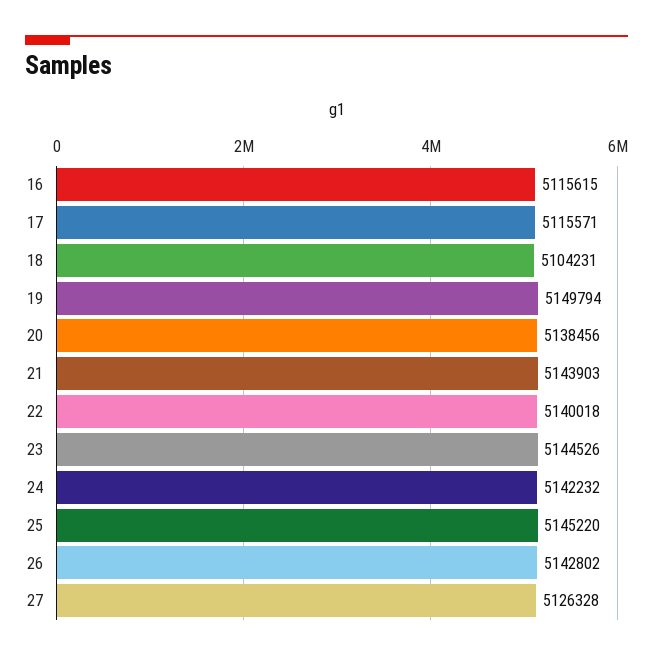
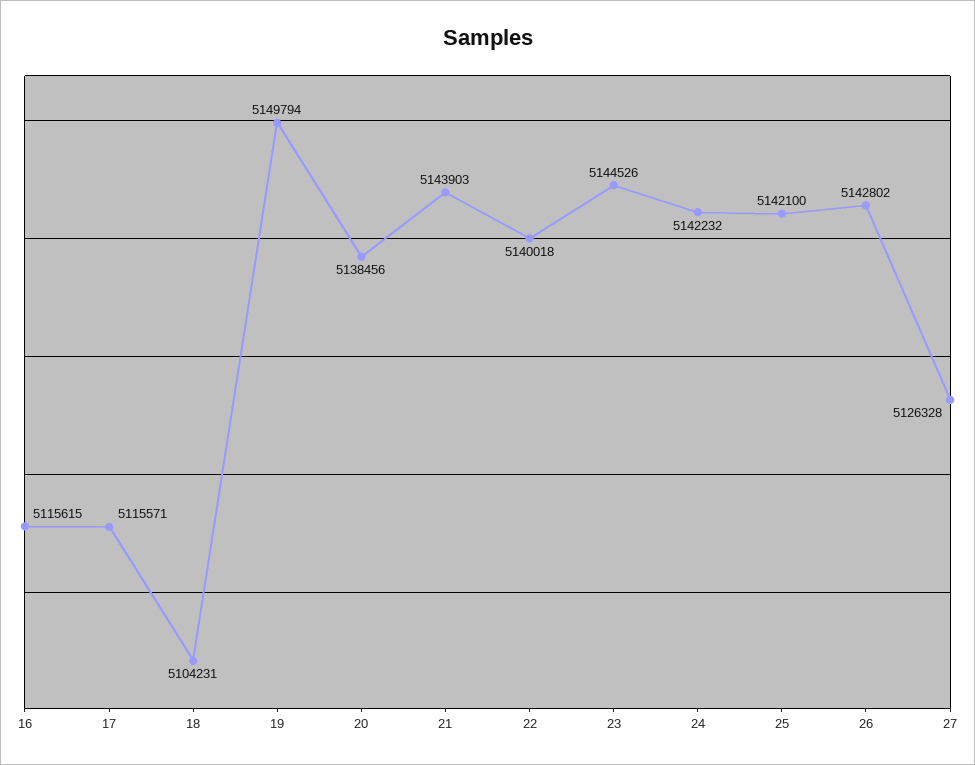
  {
    "16": 5115615,
    "17": 5115571,
    "18": 5104231,
    "19": 5149794,
    "20": 5138456,
    "21": 5143903,
    "22": 5140018,
    "23": 5144526,
    "24": 5142232,
-   "25": 5145220,
+   "25": 5142100,
    "26": 5142802,
    "27": 5126328
  }

